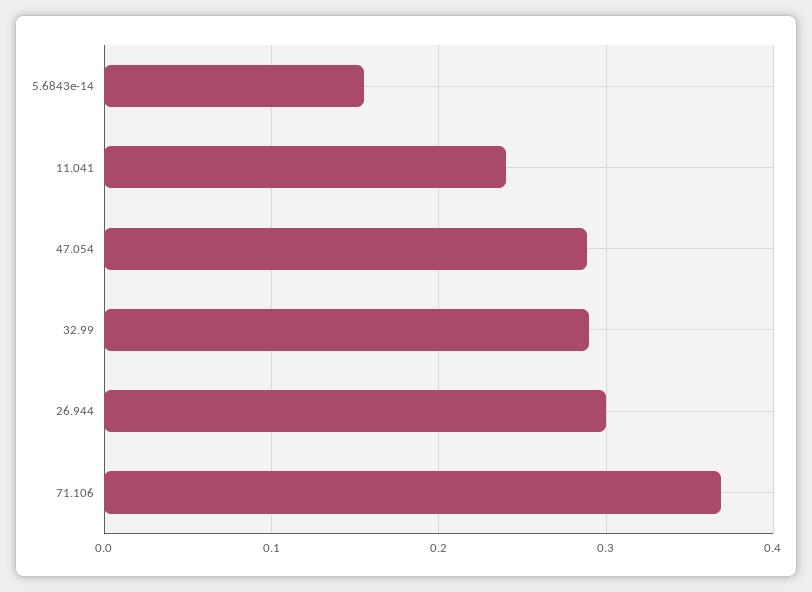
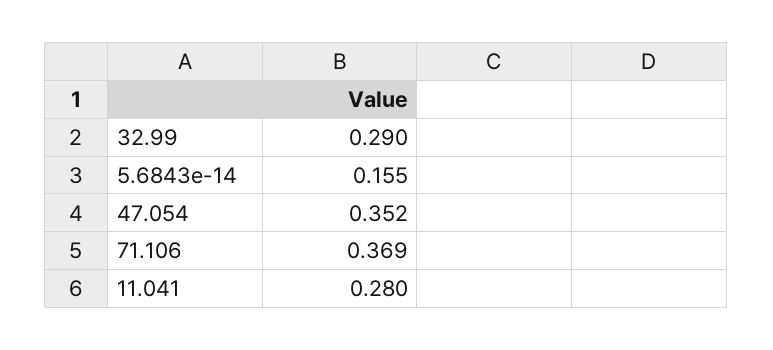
  {
    "5.6843e-14": 0.155,
-   "11.041": 0.24,
+   "11.041": 0.28,
-   "47.054": 0.29,
+   "47.054": 0.352,
    "32.99": 0.29,
-   "26.944": 0.3,
    "71.106": 0.369
  }

